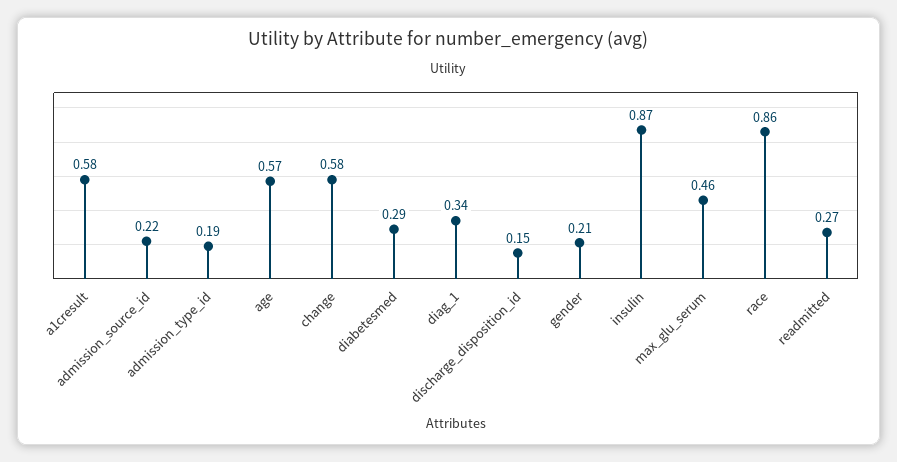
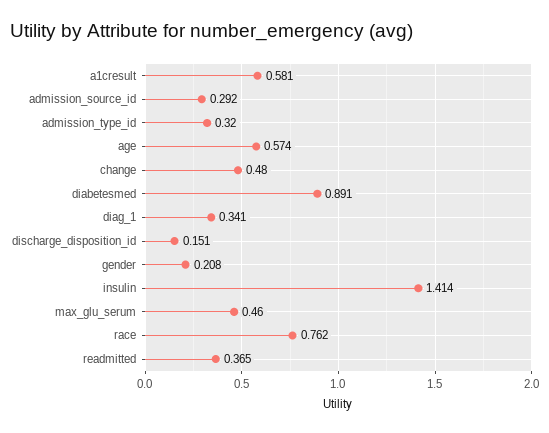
  {
    "a1cresult": 0.581,
-   "admission_source_id": 0.22,
+   "admission_source_id": 0.292,
-   "admission_type_id": 0.19,
+   "admission_type_id": 0.32,
    "age": 0.574,
-   "change": 0.58,
+   "change": 0.48,
-   "diabetesmed": 0.29,
+   "diabetesmed": 0.891,
    "diag_1": 0.341,
    "discharge_disposition_id": 0.151,
    "gender": 0.208,
-   "insulin": 0.87,
+   "insulin": 1.414,
    "max_glu_serum": 0.46,
-   "race": 0.86,
+   "race": 0.762,
-   "readmitted": 0.27
+   "readmitted": 0.365
  }

